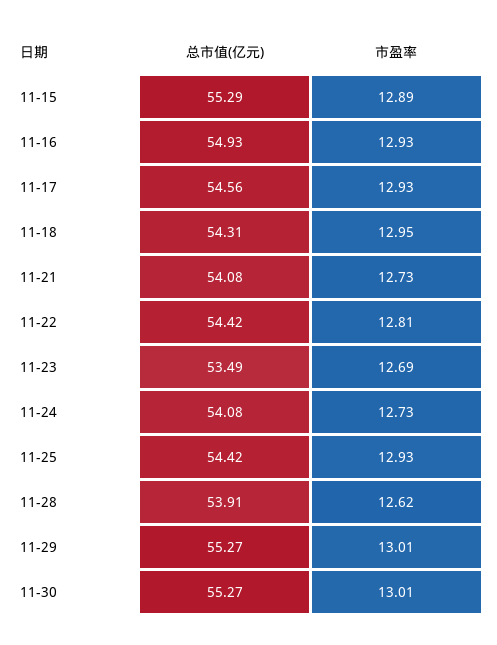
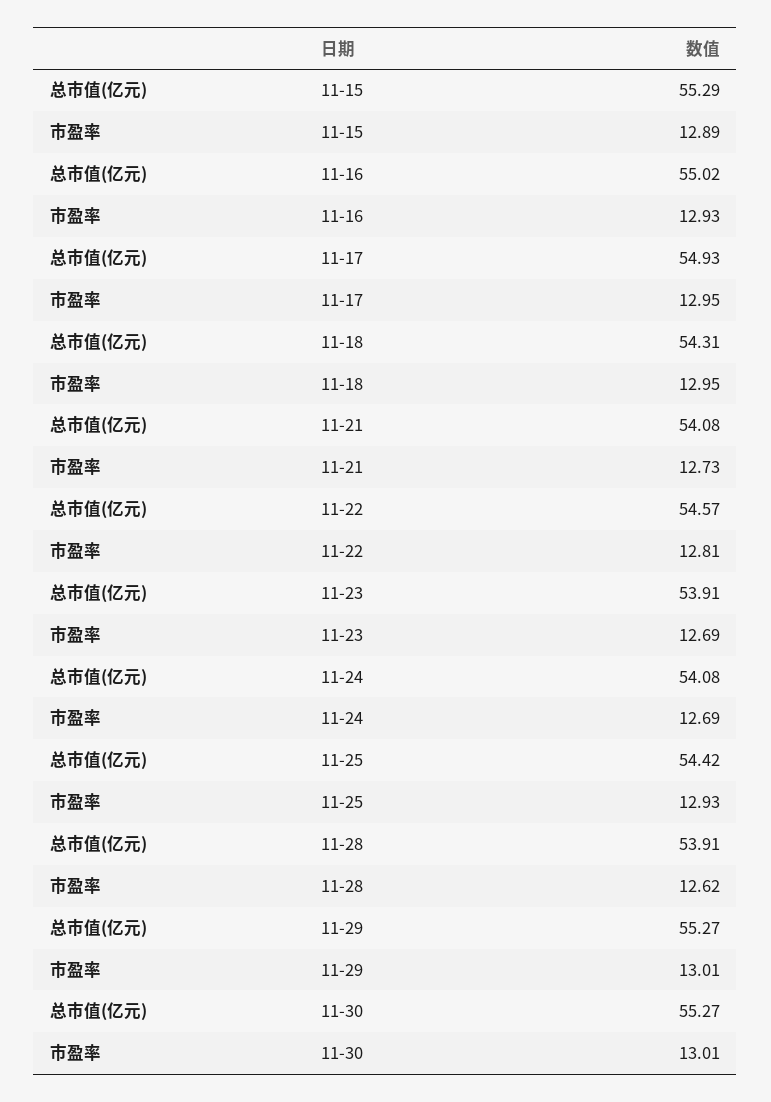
  {
    "总市值(亿元)": {
      "11-15": 55.29,
-     "11-16": 54.93,
+     "11-16": 55.02,
-     "11-17": 54.56,
+     "11-17": 54.93,
      "11-18": 54.31,
      "11-21": 54.08,
-     "11-22": 54.42,
+     "11-22": 54.57,
-     "11-23": 53.49,
+     "11-23": 53.91,
      "11-24": 54.08,
      "11-25": 54.42,
      "11-28": 53.91,
      "11-29": 55.27,
      "11-30": 55.27
    },
    "市盈率": {
      "11-15": 12.89,
      "11-16": 12.93,
-     "11-17": 12.93,
+     "11-17": 12.95,
      "11-18": 12.95,
      "11-21": 12.73,
      "11-22": 12.81,
      "11-23": 12.69,
-     "11-24": 12.73,
+     "11-24": 12.69,
      "11-25": 12.93,
      "11-28": 12.62,
      "11-29": 13.01,
      "11-30": 13.01
    }
  }

